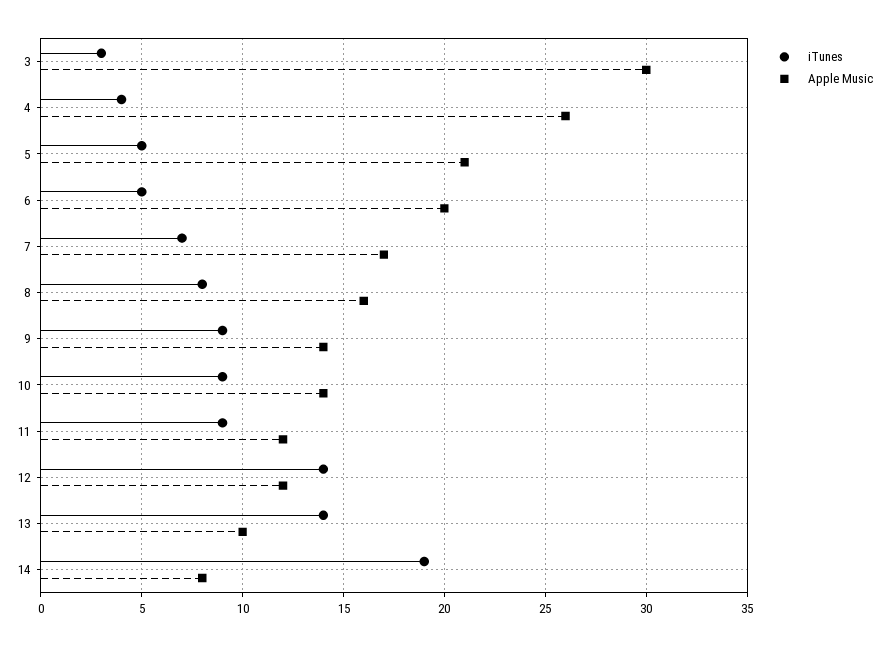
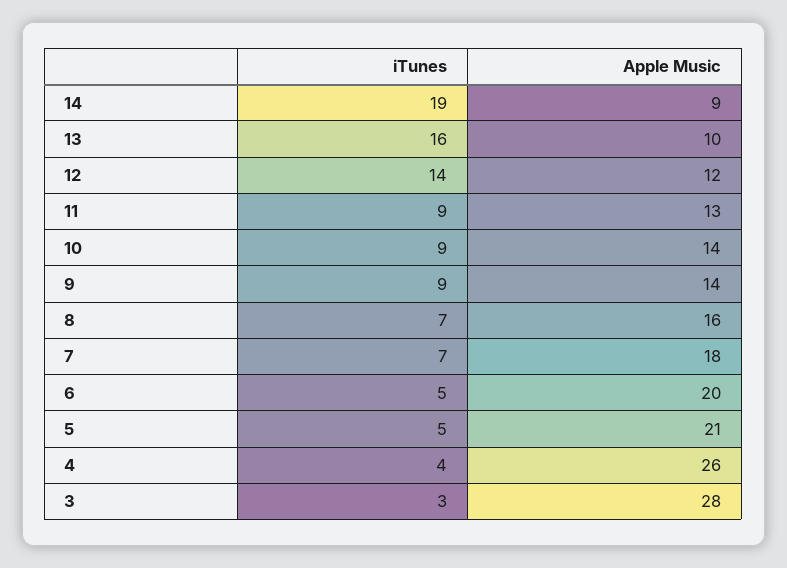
  {
    "iTunes": {
      "3": 3,
      "4": 4,
      "5": 5,
      "6": 5,
      "7": 7,
-     "8": 8,
+     "8": 7,
      "9": 9,
      "10": 9,
      "11": 9,
      "12": 14,
-     "13": 14,
+     "13": 16,
      "14": 19
    },
    "Apple Music": {
-     "3": 30,
+     "3": 28,
      "4": 26,
      "5": 21,
      "6": 20,
-     "7": 17,
+     "7": 18,
      "8": 16,
      "9": 14,
      "10": 14,
-     "11": 12,
+     "11": 13,
      "12": 12,
      "13": 10,
-     "14": 8
+     "14": 9
    }
  }

